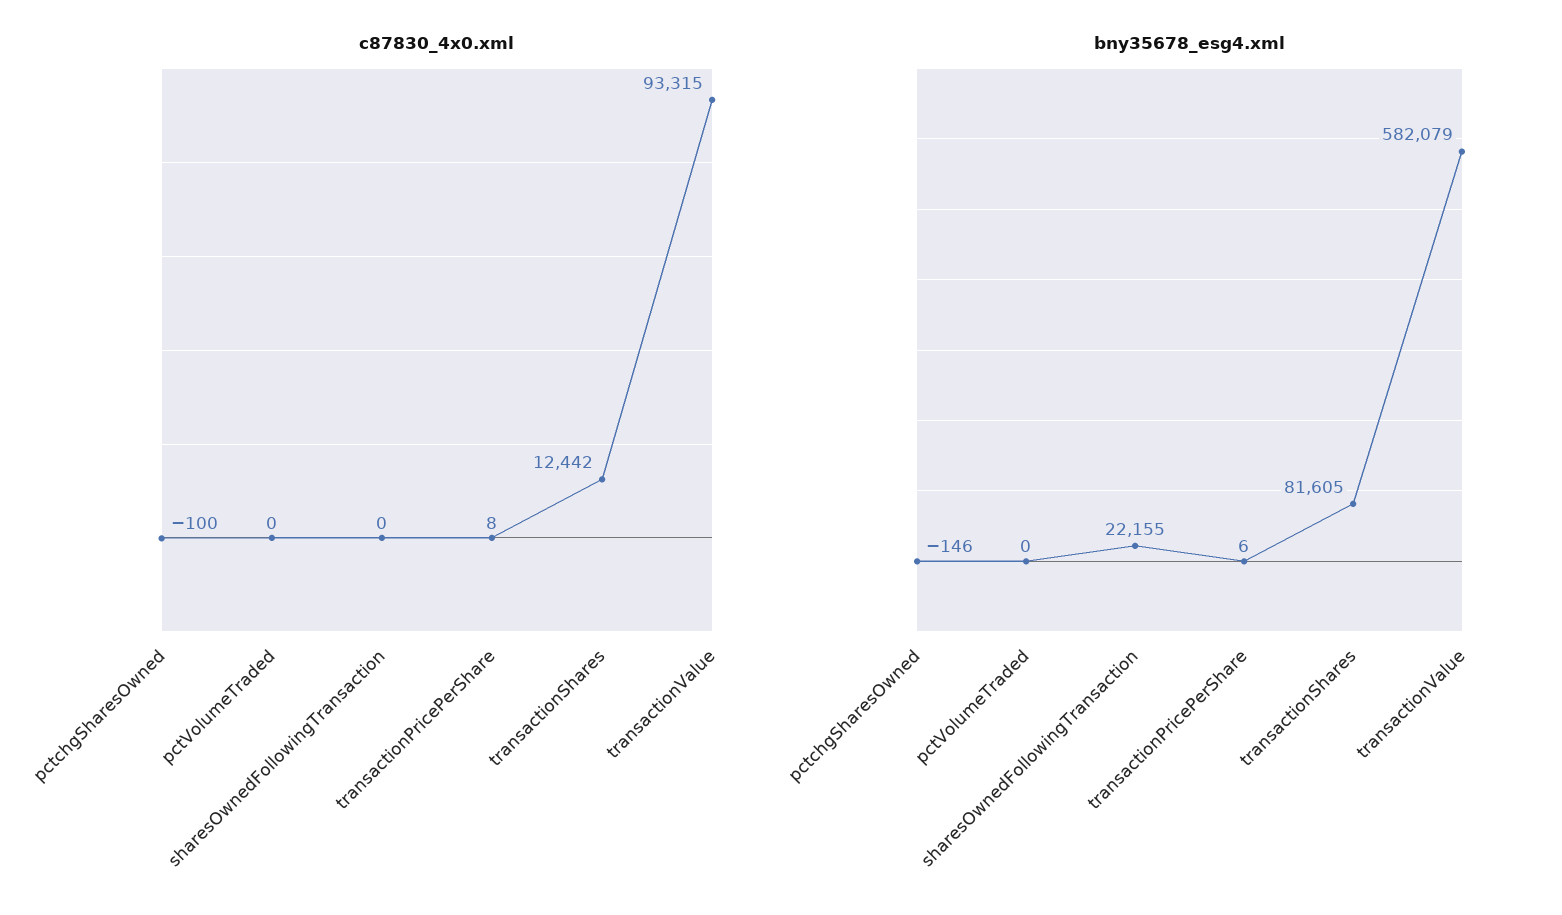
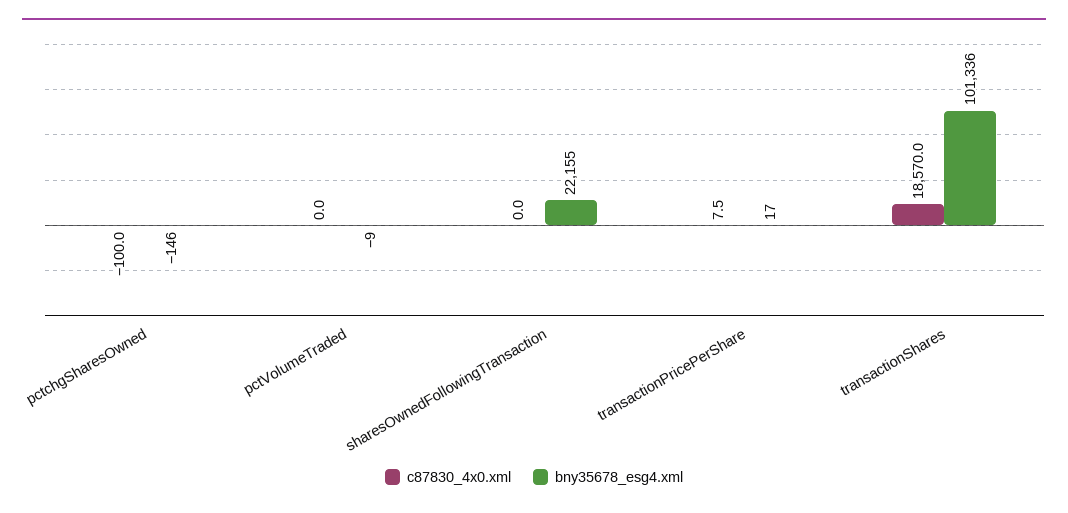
  {
    "c87830_4x0.xml": {
      "pctchgSharesOwned": -100,
      "pctVolumeTraded": 0,
      "sharesOwnedFollowingTransaction": 0,
      "transactionPricePerShare": 7.5,
-     "transactionShares": 12442,
+     "transactionShares": 18570
-     "transactionValue": 93315
    },
    "bny35678_esg4.xml": {
      "pctchgSharesOwned": -146,
-     "pctVolumeTraded": 0,
+     "pctVolumeTraded": -9,
      "sharesOwnedFollowingTransaction": 22155,
-     "transactionPricePerShare": 6,
+     "transactionPricePerShare": 17,
-     "transactionShares": 81605,
+     "transactionShares": 101336
-     "transactionValue": 582079
    }
  }

